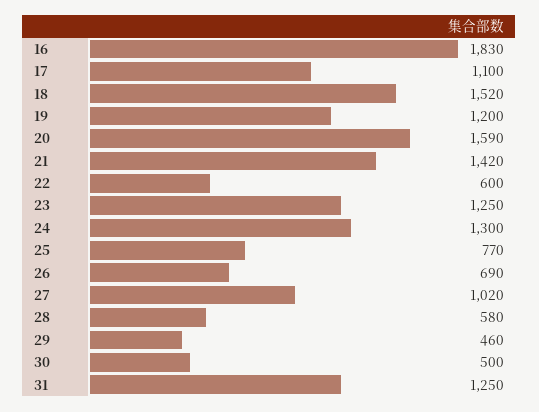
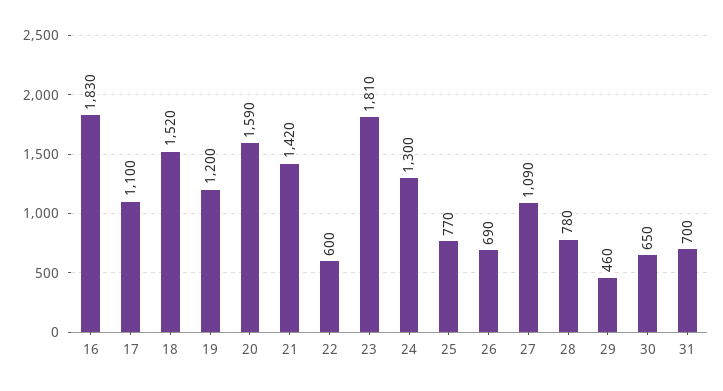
  {
    "16": 1830,
    "17": 1100,
    "18": 1520,
    "19": 1200,
    "20": 1590,
    "21": 1420,
    "22": 600,
-   "23": 1250,
+   "23": 1810,
    "24": 1300,
    "25": 770,
    "26": 690,
-   "27": 1020,
+   "27": 1090,
-   "28": 580,
+   "28": 780,
    "29": 460,
-   "30": 500,
+   "30": 650,
-   "31": 1250
+   "31": 700
  }

